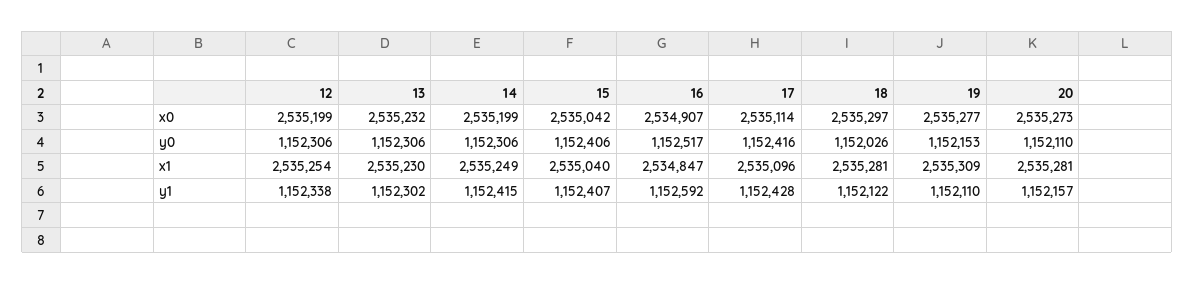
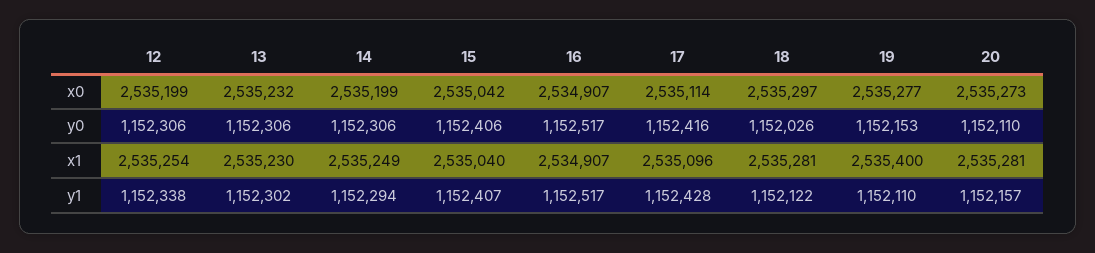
  {
    "12": {
      "x0": 2535199,
      "y0": 1152306,
      "x1": 2535254,
      "y1": 1152338
    },
    "13": {
      "x0": 2535232,
      "y0": 1152306,
      "x1": 2535230,
      "y1": 1152302
    },
    "14": {
      "x0": 2535199,
      "y0": 1152306,
      "x1": 2535249,
-     "y1": 1152415
+     "y1": 1152294
    },
    "15": {
      "x0": 2535042,
      "y0": 1152406,
      "x1": 2535040,
      "y1": 1152407
    },
    "16": {
      "x0": 2534907,
      "y0": 1152517,
-     "x1": 2534847,
+     "x1": 2534907,
-     "y1": 1152592
+     "y1": 1152517
    },
    "17": {
      "x0": 2535114,
      "y0": 1152416,
      "x1": 2535096,
      "y1": 1152428
    },
    "18": {
      "x0": 2535297,
      "y0": 1152026,
      "x1": 2535281,
      "y1": 1152122
    },
    "19": {
      "x0": 2535277,
      "y0": 1152153,
-     "x1": 2535309,
+     "x1": 2535400,
      "y1": 1152110
    },
    "20": {
      "x0": 2535273,
      "y0": 1152110,
      "x1": 2535281,
      "y1": 1152157
    }
  }

